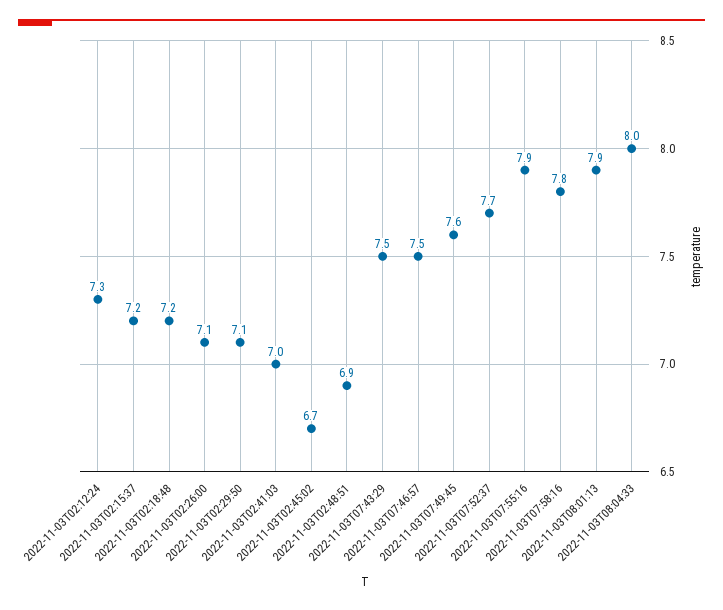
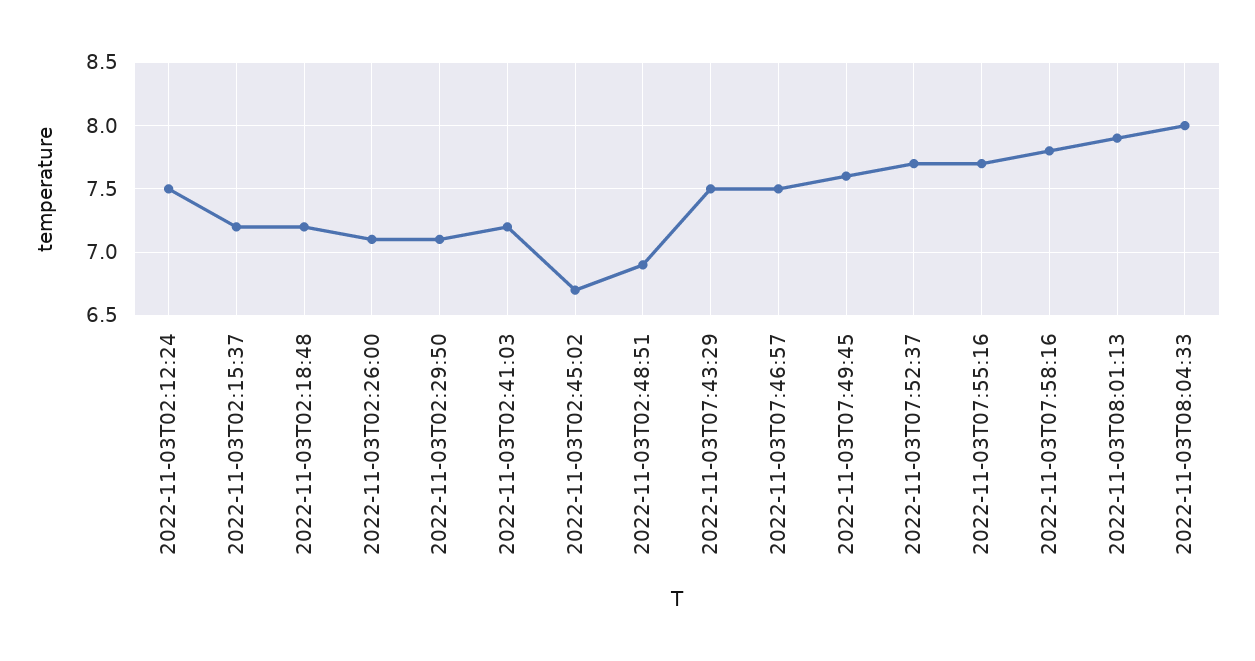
  {
-   "2022-11-03T02:12:24": 7.3,
+   "2022-11-03T02:12:24": 7.5,
    "2022-11-03T02:15:37": 7.2,
    "2022-11-03T02:18:48": 7.2,
    "2022-11-03T02:26:00": 7.1,
    "2022-11-03T02:29:50": 7.1,
-   "2022-11-03T02:41:03": 7,
+   "2022-11-03T02:41:03": 7.2,
    "2022-11-03T02:45:02": 6.7,
    "2022-11-03T02:48:51": 6.9,
    "2022-11-03T07:43:29": 7.5,
    "2022-11-03T07:46:57": 7.5,
    "2022-11-03T07:49:45": 7.6,
    "2022-11-03T07:52:37": 7.7,
-   "2022-11-03T07:55:16": 7.9,
+   "2022-11-03T07:55:16": 7.7,
    "2022-11-03T07:58:16": 7.8,
    "2022-11-03T08:01:13": 7.9,
    "2022-11-03T08:04:33": 8
  }

